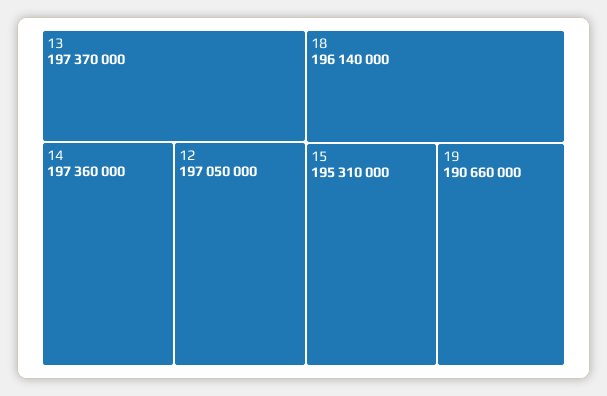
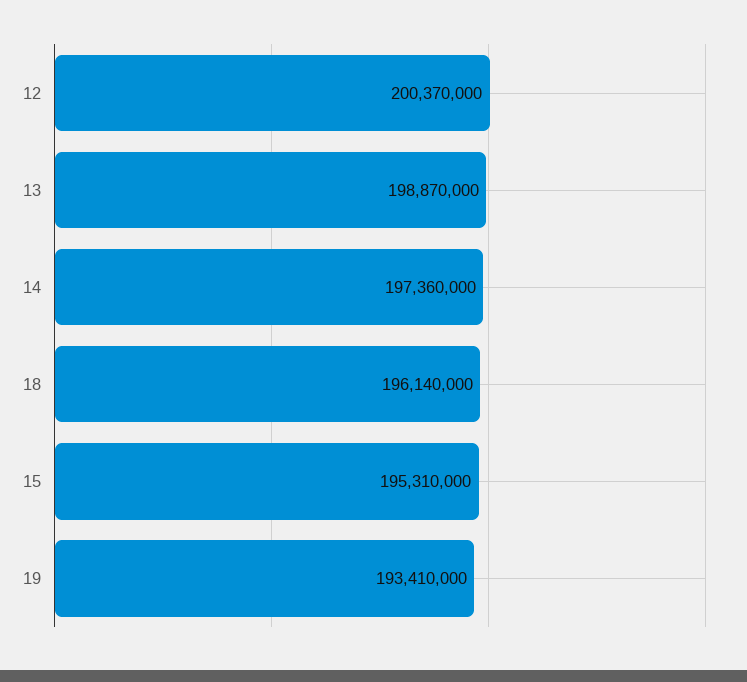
  {
-   "13": 197370000,
+   "13": 198870000,
    "14": 197360000,
-   "12": 197050000,
+   "12": 200370000,
    "18": 196140000,
    "15": 195310000,
-   "19": 190660000
+   "19": 193410000
  }

